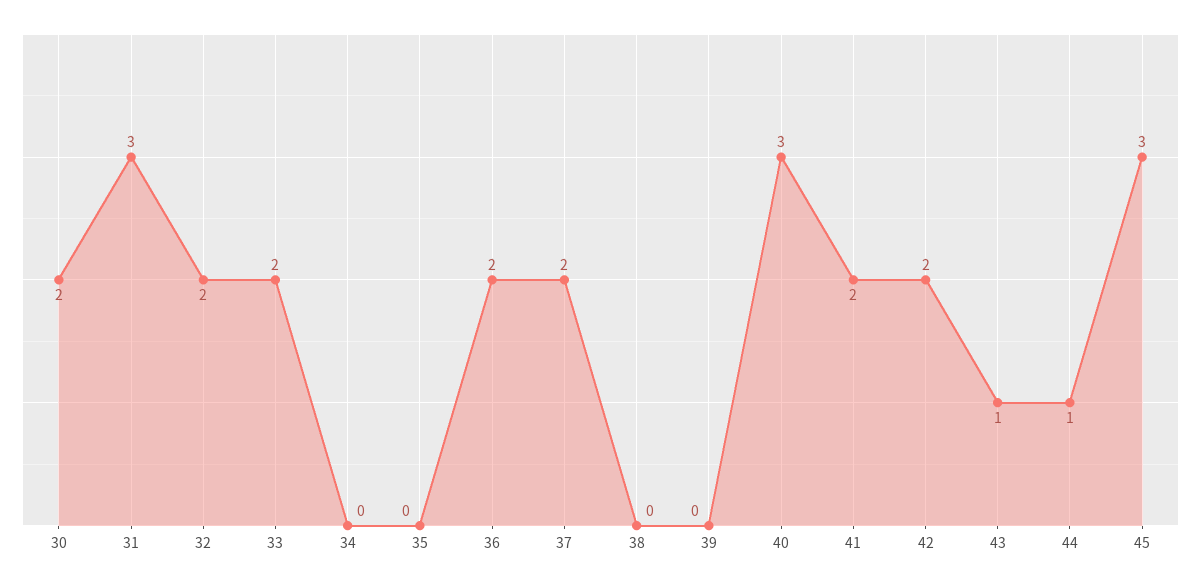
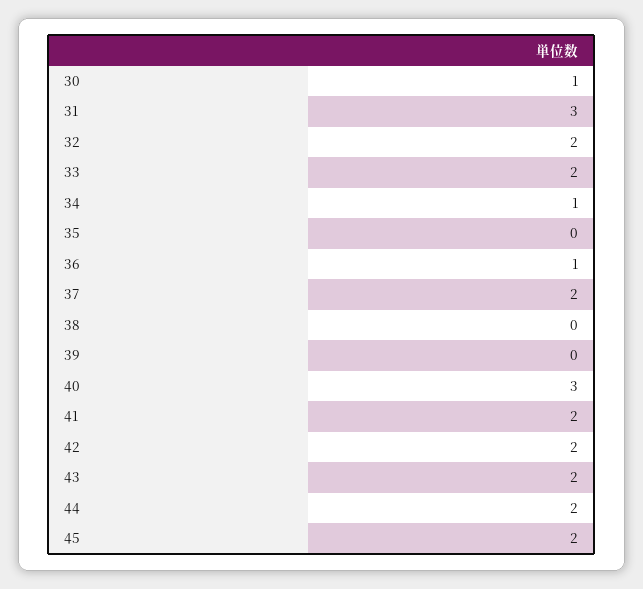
  {
-   "30": 2,
+   "30": 1,
    "31": 3,
    "32": 2,
    "33": 2,
-   "34": 0,
+   "34": 1,
    "35": 0,
-   "36": 2,
+   "36": 1,
    "37": 2,
    "38": 0,
    "39": 0,
    "40": 3,
    "41": 2,
    "42": 2,
-   "43": 1,
+   "43": 2,
-   "44": 1,
+   "44": 2,
-   "45": 3
+   "45": 2
  }

